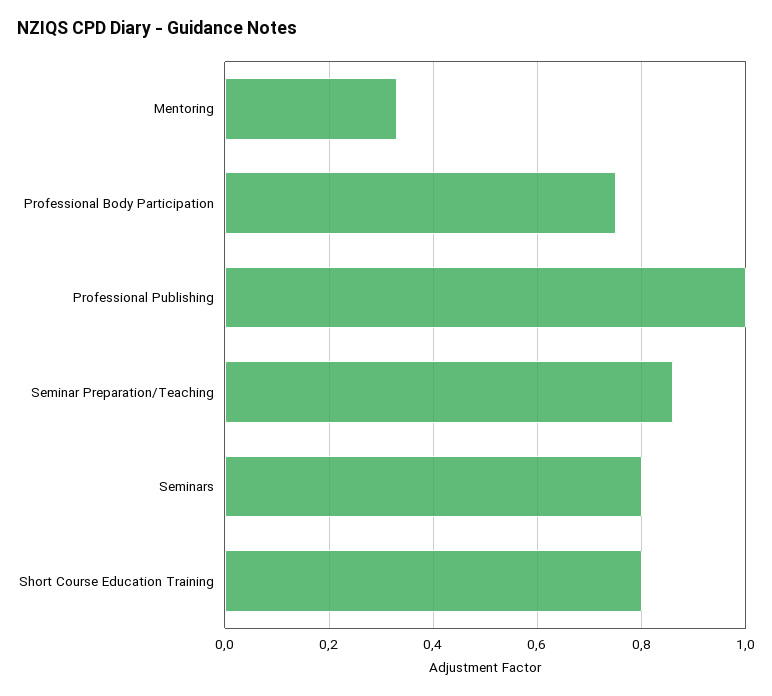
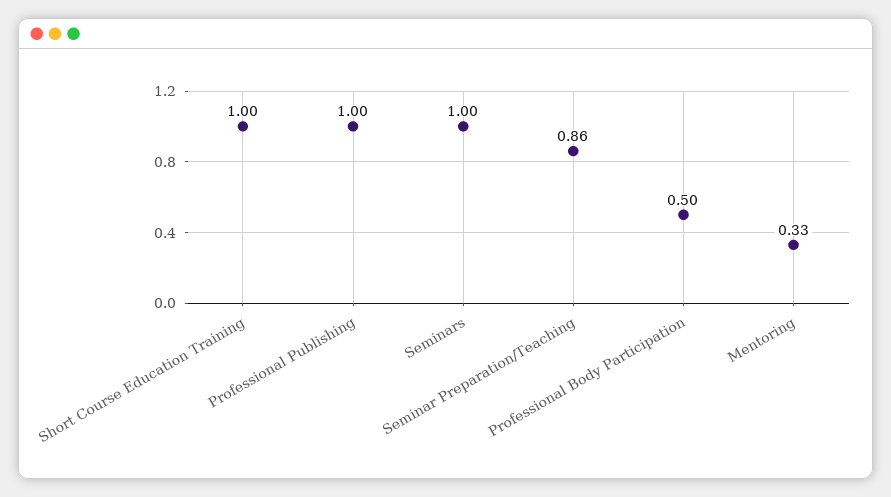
  {
    "Mentoring": 0.33,
-   "Professional Body Participation": 0.75,
+   "Professional Body Participation": 0.5,
    "Professional Publishing": 1,
    "Seminar Preparation/Teaching": 0.86,
-   "Seminars": 0.8,
+   "Seminars": 1,
-   "Short Course Education Training": 0.8
+   "Short Course Education Training": 1
  }

